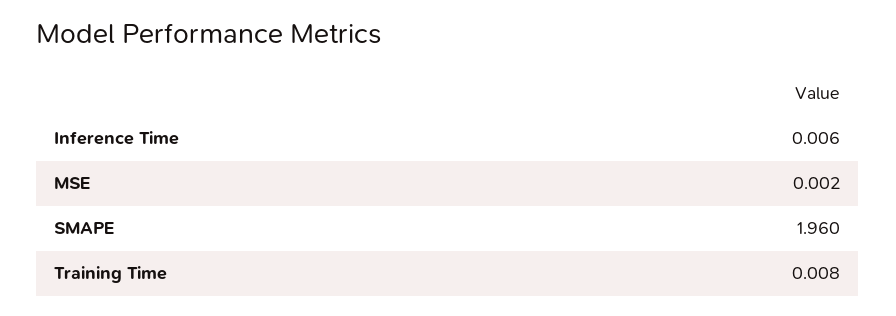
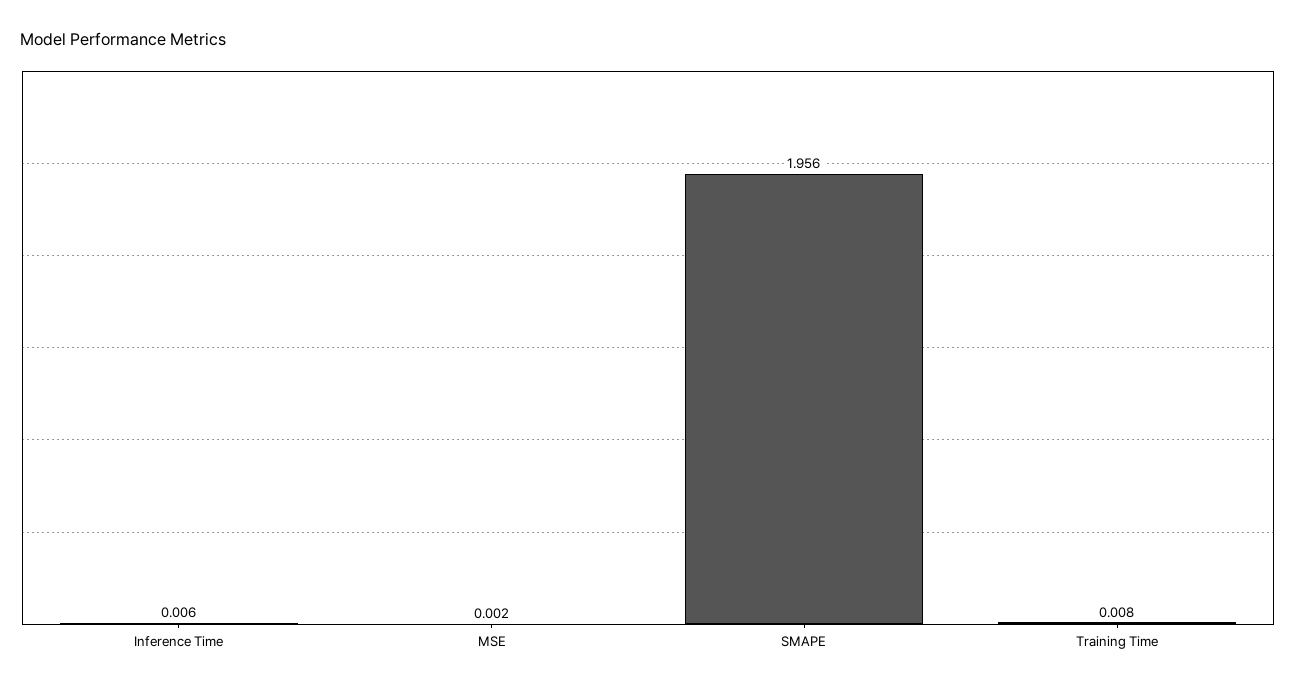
  {
    "Inference Time": 0.006,
    "MSE": 0.002,
-   "SMAPE": 1.96,
+   "SMAPE": 1.956,
    "Training Time": 0.008
  }

